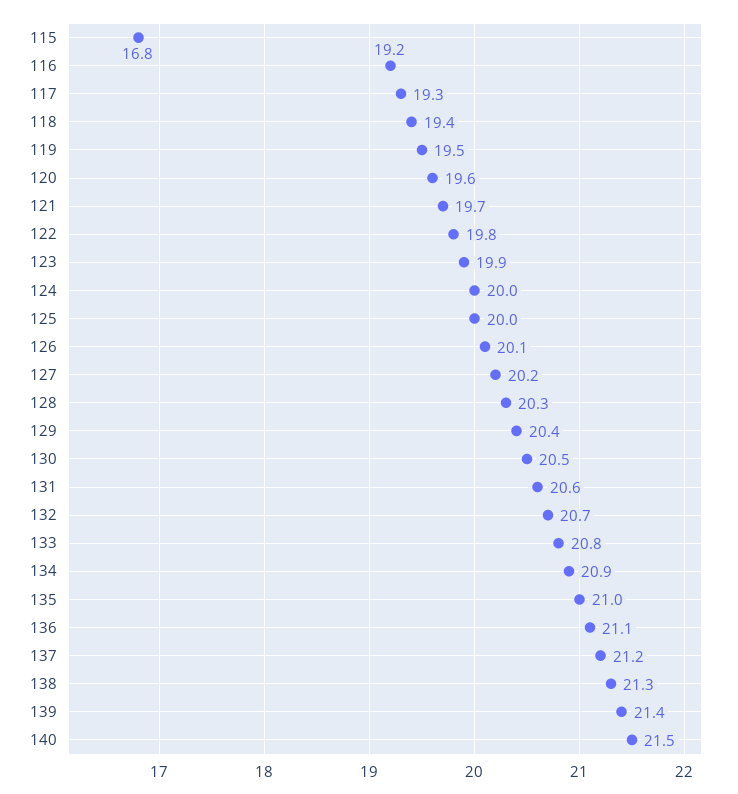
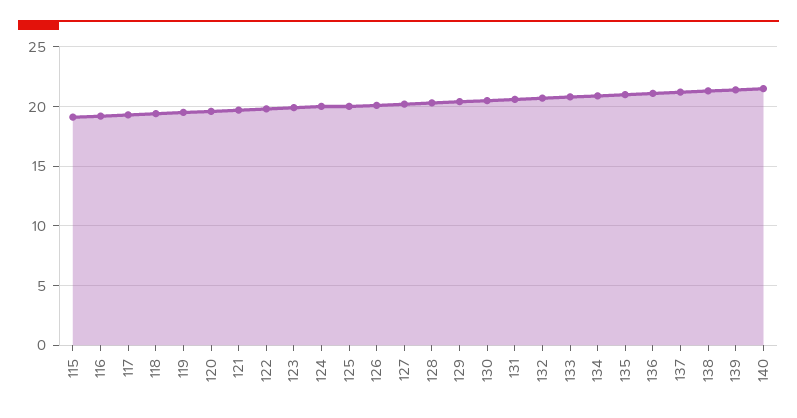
  {
-   "115": 16.8,
+   "115": 19,
    "116": 19.2,
    "117": 19.3,
    "118": 19.4,
    "119": 19.5,
    "120": 19.6,
    "121": 19.7,
    "122": 19.8,
    "123": 19.9,
    "124": 20,
    "125": 20,
    "126": 20.1,
    "127": 20.2,
    "128": 20.3,
    "129": 20.4,
    "130": 20.5,
    "131": 20.6,
    "132": 20.7,
    "133": 20.8,
    "134": 20.9,
    "135": 21,
    "136": 21.1,
    "137": 21.2,
    "138": 21.3,
    "139": 21.4,
    "140": 21.5
  }

